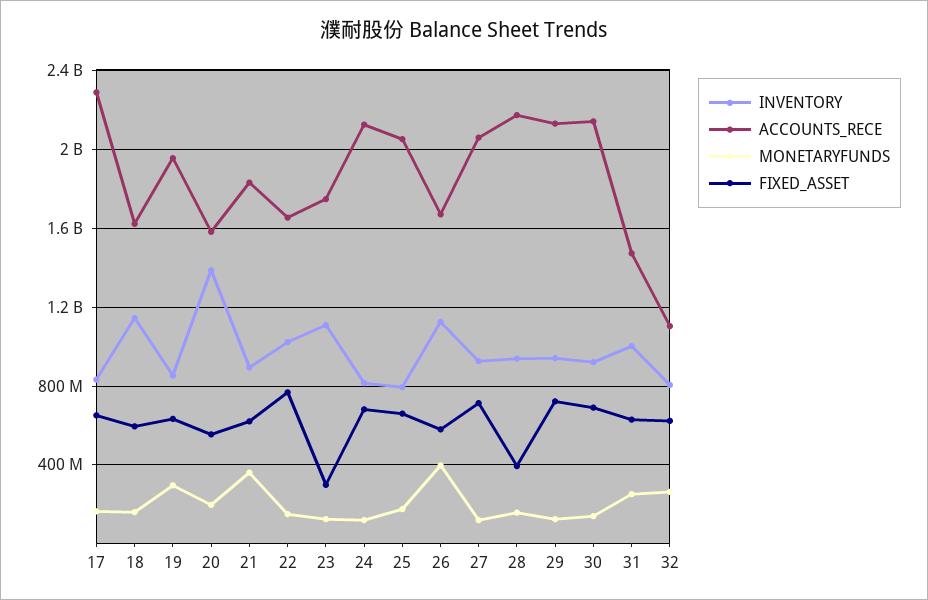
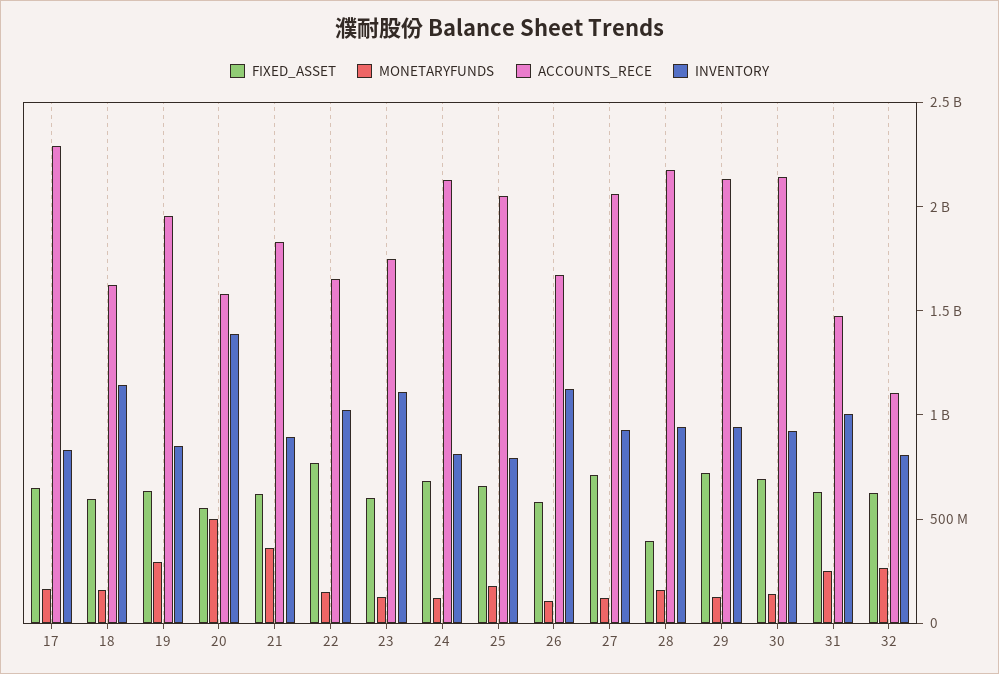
  {
    "INVENTORY": {
      "17": 850000000,
      "18": 1150000000,
      "19": 850000000,
      "20": 1400000000,
      "21": 900000000,
      "22": 1000000000,
      "23": 1100000000,
      "24": 800000000,
      "25": 800000000,
      "26": 1150000000,
      "27": 950000000,
      "28": 950000000,
      "29": 950000000,
      "30": 900000000,
      "31": 1000000000,
      "32": 800000000
    },
    "ACCOUNTS_RECE": {
      "17": 2300000000,
      "18": 1600000000,
      "19": 1950000000,
      "20": 1600000000,
      "21": 1850000000,
      "22": 1650000000,
      "23": 1750000000,
      "24": 2150000000,
      "25": 2050000000,
      "26": 1650000000,
      "27": 2050000000,
      "28": 2150000000,
      "29": 2150000000,
      "30": 2150000000,
      "31": 1450000000,
      "32": 1100000000
    },
    "MONETARYFUNDS": {
      "17": 150000000,
      "18": 150000000,
      "19": 300000000,
-     "20": 200000000,
+     "20": 500000000,
      "21": 350000000,
      "22": 150000000,
      "23": 100000000,
      "24": 100000000,
      "25": 200000000,
-     "26": 400000000,
+     "26": 100000000,
      "27": 100000000,
      "28": 150000000,
      "29": 100000000,
      "30": 150000000,
      "31": 250000000,
      "32": 250000000
    },
    "FIXED_ASSET": {
      "17": 650000000,
      "18": 600000000,
      "19": 650000000,
      "20": 550000000,
      "21": 600000000,
      "22": 750000000,
-     "23": 300000000,
+     "23": 600000000,
      "24": 700000000,
      "25": 650000000,
      "26": 600000000,
      "27": 700000000,
      "28": 400000000,
      "29": 700000000,
      "30": 700000000,
      "31": 650000000,
      "32": 600000000
    }
  }

